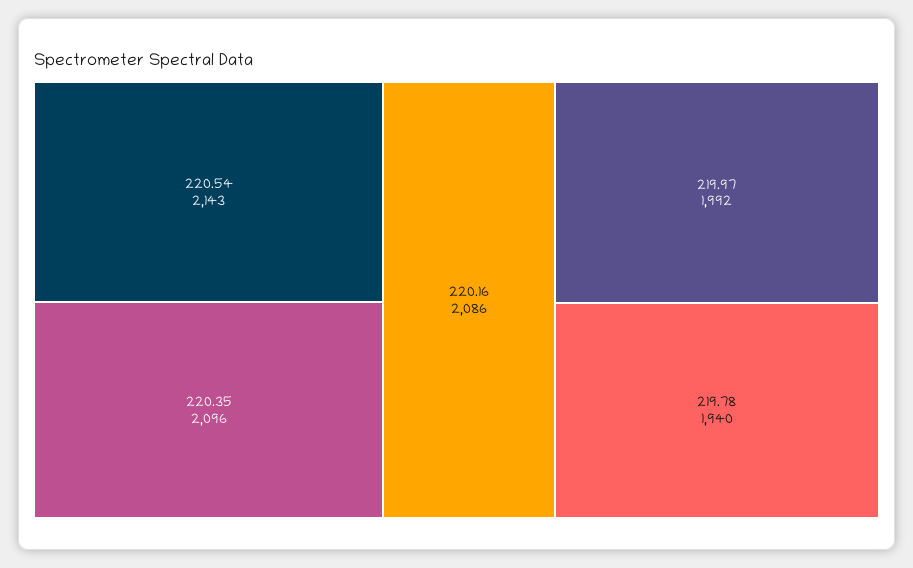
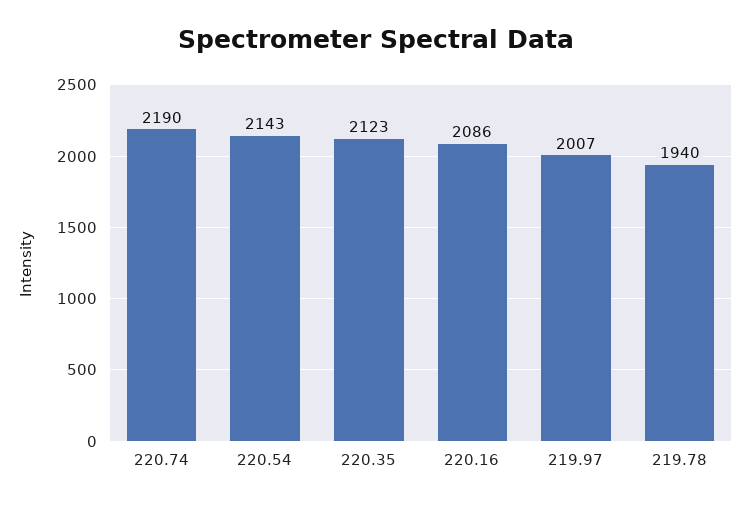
  {
    "220.54": 2143,
-   "220.35": 2096,
+   "220.35": 2123,
    "220.16": 2086,
-   "219.97": 1992,
+   "219.97": 2007,
-   "219.78": 1940
+   "219.78": 1940,
+   "220.74": 2190
  }

